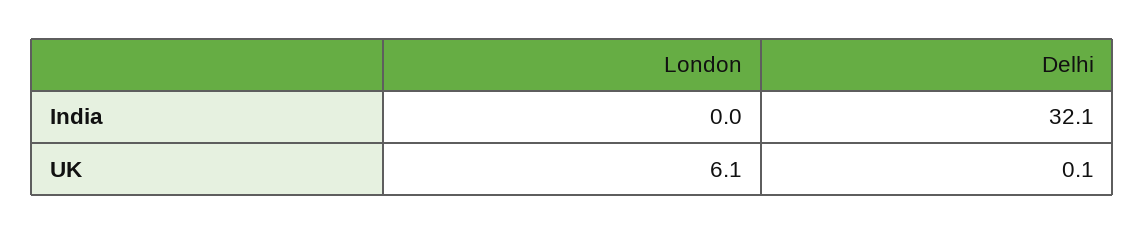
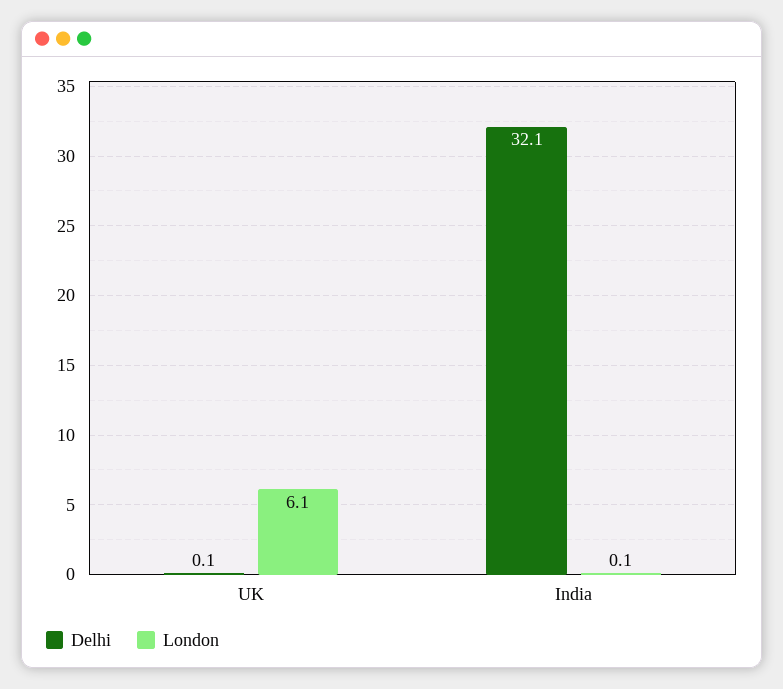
  {
    "London": {
-     "India": 0,
+     "India": 0.1,
      "UK": 6.1
    },
    "Delhi": {
      "India": 32.1,
      "UK": 0.1
    }
  }

